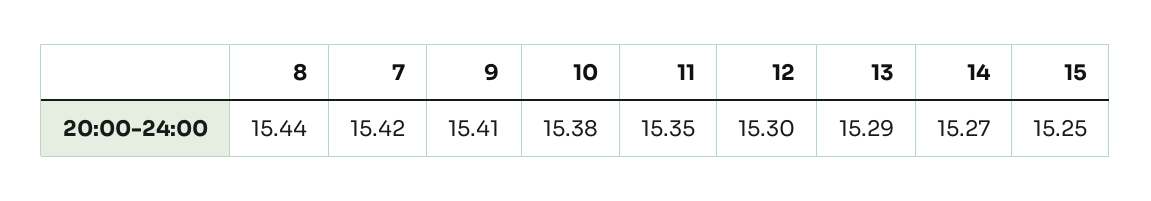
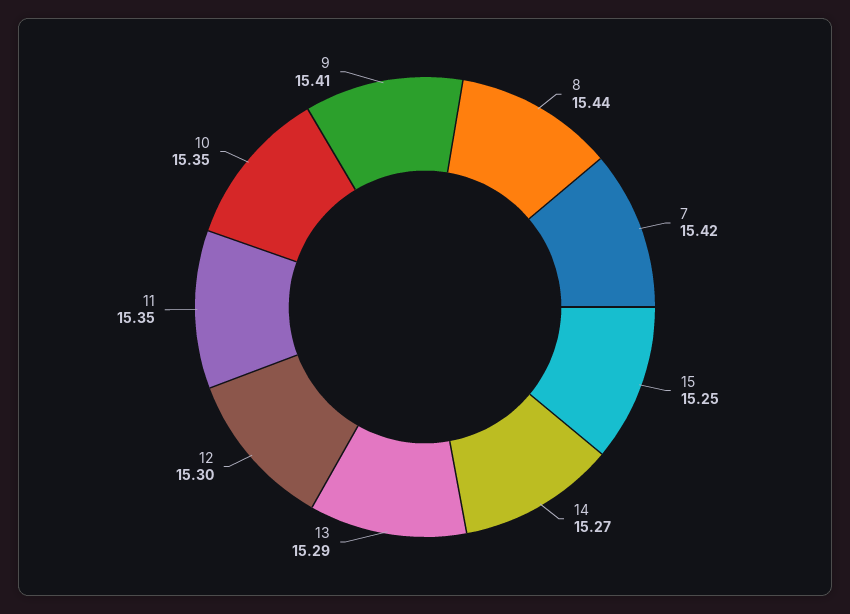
  {
    "8": 15.44,
    "7": 15.42,
    "9": 15.41,
-   "10": 15.38,
+   "10": 15.35,
    "11": 15.35,
    "12": 15.3,
    "13": 15.29,
    "14": 15.27,
    "15": 15.25
  }

